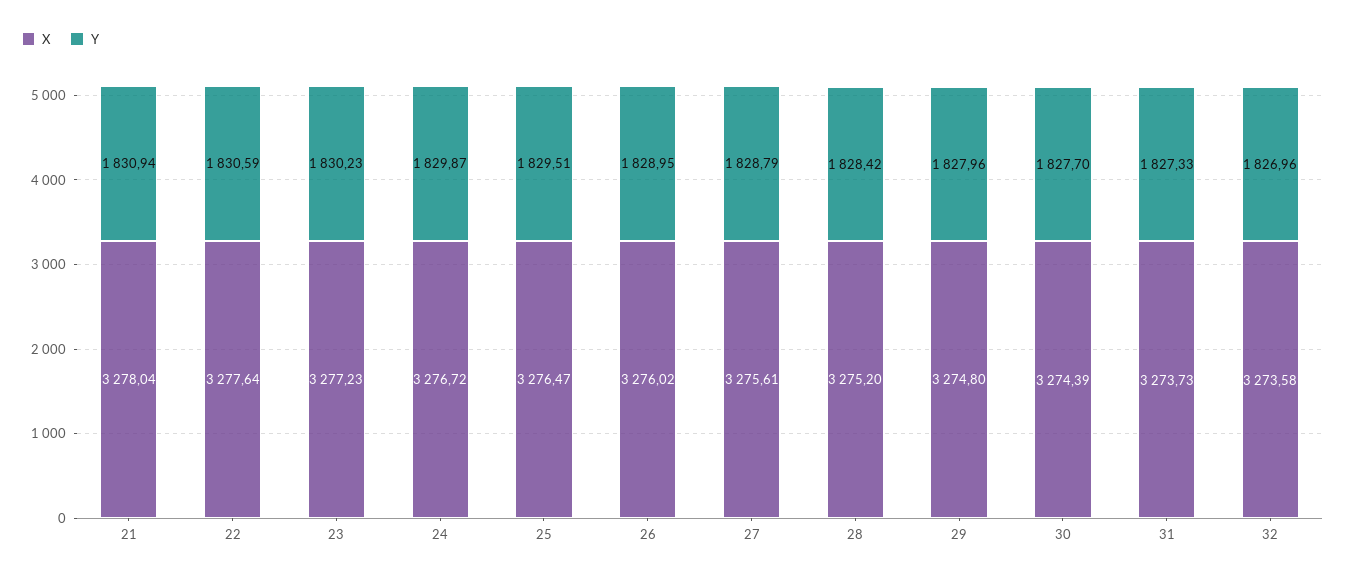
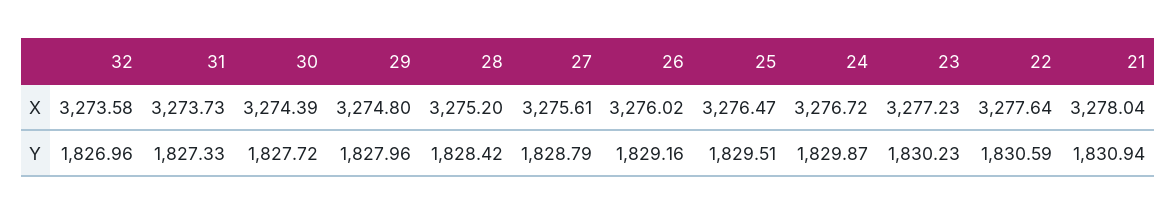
  {
    "X": {
      "21": 3278.04,
      "22": 3277.64,
      "23": 3277.23,
      "24": 3276.72,
      "25": 3276.47,
      "26": 3276.02,
      "27": 3275.61,
      "28": 3275.2,
      "29": 3274.8,
      "30": 3274.39,
      "31": 3273.73,
      "32": 3273.58
    },
    "Y": {
      "21": 1830.94,
      "22": 1830.59,
      "23": 1830.23,
      "24": 1829.87,
      "25": 1829.51,
-     "26": 1828.95,
+     "26": 1829.16,
      "27": 1828.79,
      "28": 1828.42,
      "29": 1827.96,
-     "30": 1827.7,
+     "30": 1827.72,
      "31": 1827.33,
      "32": 1826.96
    }
  }

